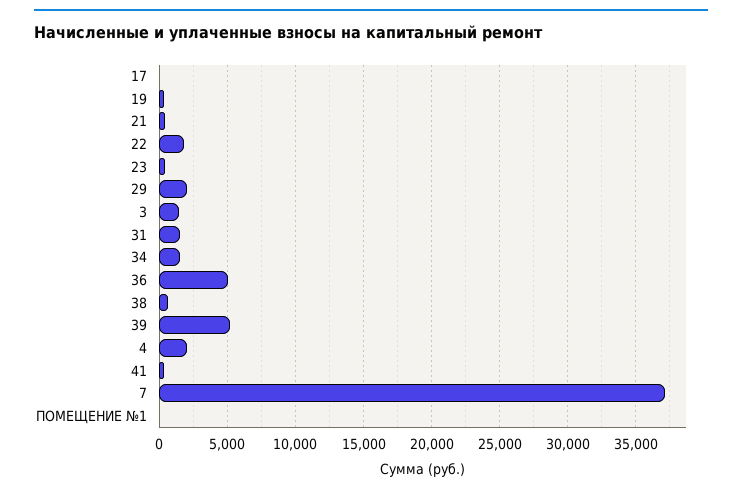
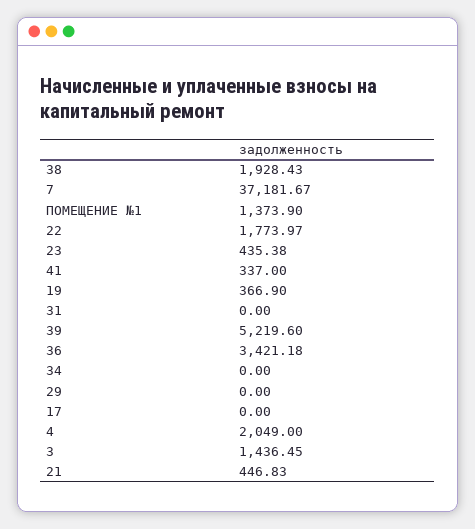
  {
    "17": 0,
    "19": 366.9,
    "21": 446.83,
    "22": 1773.97,
    "23": 435.38,
-   "29": 2000,
+   "29": 0,
    "3": 1436.45,
-   "31": 1500,
+   "31": 0,
-   "34": 1500,
+   "34": 0,
-   "36": 5000,
+   "36": 3421.18,
-   "38": 500,
+   "38": 1928.43,
    "39": 5219.6,
    "4": 2049,
    "41": 337,
    "7": 37181.67,
-   "ПОМЕЩЕНИЕ №1": 0
+   "ПОМЕЩЕНИЕ №1": 1373.9
  }

